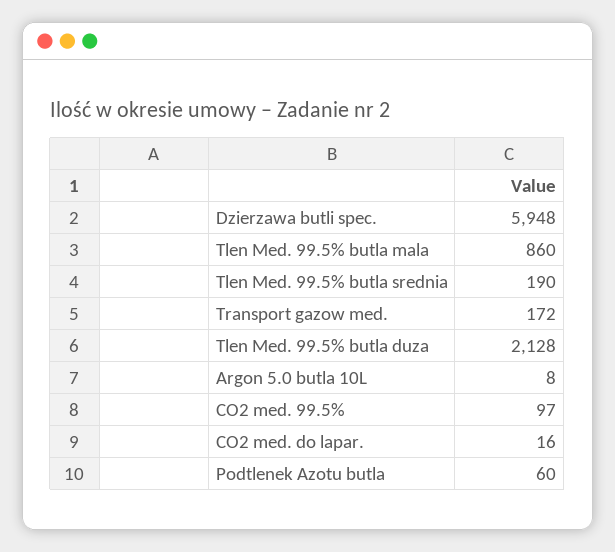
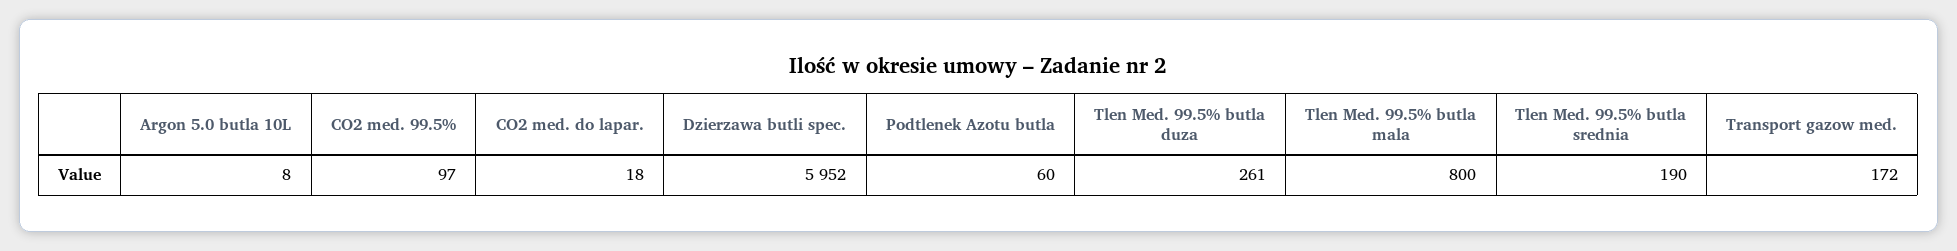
  {
-   "Dzierzawa butli spec.": 5948,
+   "Dzierzawa butli spec.": 5952,
-   "Tlen Med. 99.5% butla mala": 860,
+   "Tlen Med. 99.5% butla mala": 800,
    "Tlen Med. 99.5% butla srednia": 190,
    "Transport gazow med.": 172,
-   "Tlen Med. 99.5% butla duza": 2128,
+   "Tlen Med. 99.5% butla duza": 261,
    "Argon 5.0 butla 10L": 8,
    "CO2 med. 99.5%": 97,
-   "CO2 med. do lapar.": 16,
+   "CO2 med. do lapar.": 18,
    "Podtlenek Azotu butla": 60
  }

